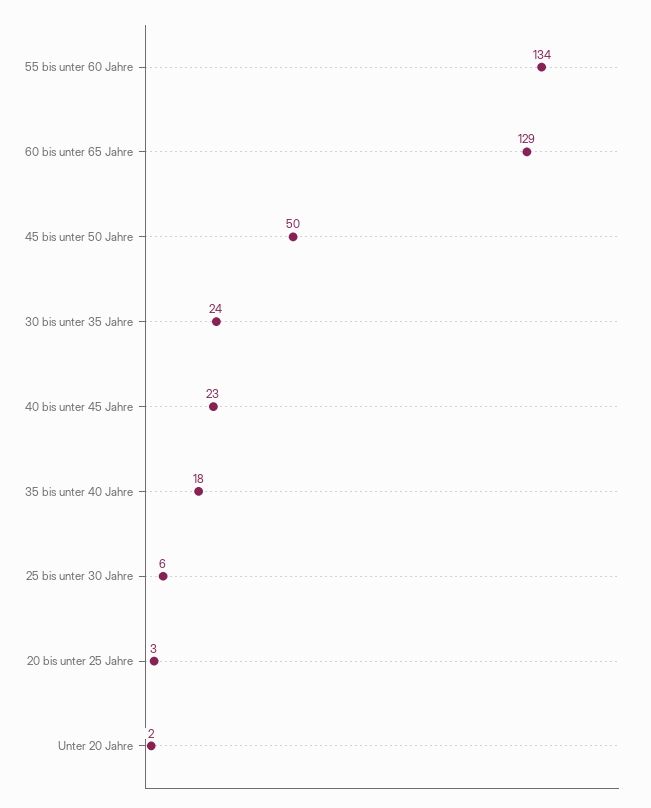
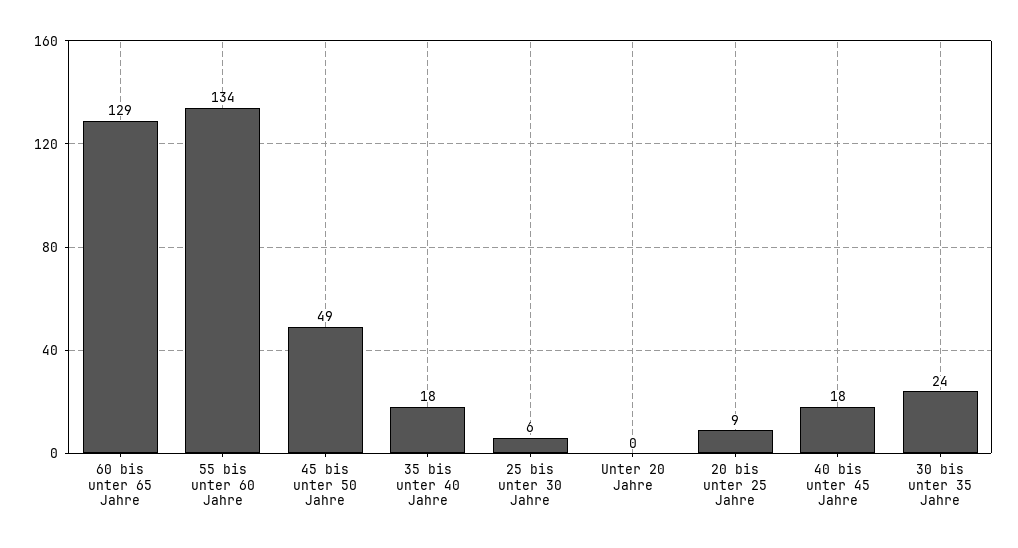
  {
    "55 bis unter 60 Jahre": 134,
    "60 bis unter 65 Jahre": 129,
-   "45 bis unter 50 Jahre": 50,
+   "45 bis unter 50 Jahre": 49,
    "30 bis unter 35 Jahre": 24,
-   "40 bis unter 45 Jahre": 23,
+   "40 bis unter 45 Jahre": 18,
    "35 bis unter 40 Jahre": 18,
    "25 bis unter 30 Jahre": 6,
-   "20 bis unter 25 Jahre": 3,
+   "20 bis unter 25 Jahre": 9,
-   "Unter 20 Jahre": 2
+   "Unter 20 Jahre": 0
  }

